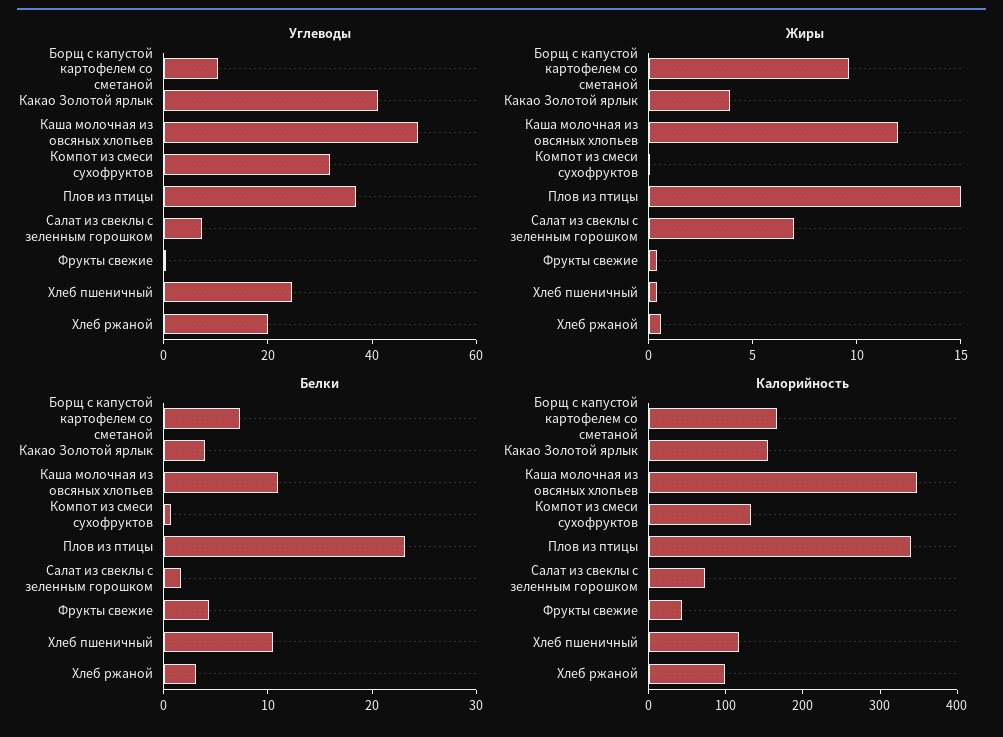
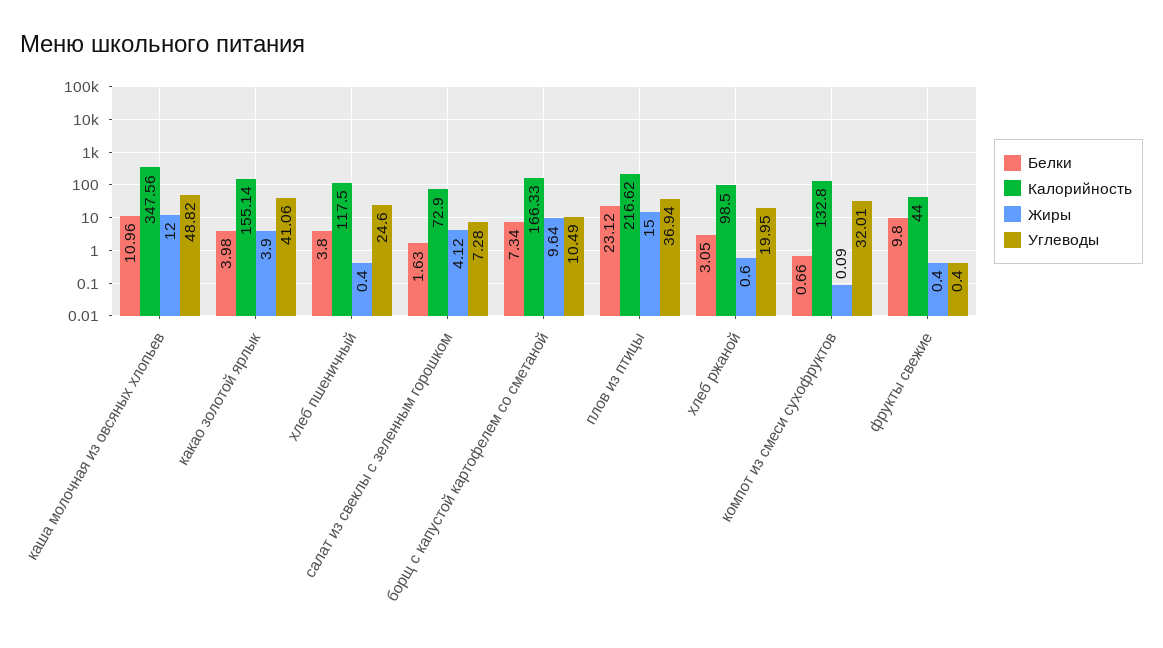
  {
    "Углеводы": {
      "Борщ с капустой картофелем со сметаной": 10.49,
      "Какао Золотой ярлык": 41.06,
      "Каша молочная из овсяных хлопьев": 48.82,
      "Компот из смеси сухофруктов": 32.01,
      "Плов из птицы": 36.94,
      "Салат из свеклы с зеленным горошком": 7.28,
      "Фрукты свежие": 0.4,
      "Хлеб пшеничный": 24.6,
      "Хлеб ржаной": 19.95
    },
    "Жиры": {
      "Борщ с капустой картофелем со сметаной": 9.64,
      "Какао Золотой ярлык": 3.9,
      "Каша молочная из овсяных хлопьев": 12,
      "Компот из смеси сухофруктов": 0.09,
      "Плов из птицы": 15,
-     "Салат из свеклы с зеленным горошком": 7,
+     "Салат из свеклы с зеленным горошком": 4.12,
      "Фрукты свежие": 0.4,
      "Хлеб пшеничный": 0.4,
      "Хлеб ржаной": 0.6
    },
    "Белки": {
      "Борщ с капустой картофелем со сметаной": 7.34,
      "Какао Золотой ярлык": 3.98,
      "Каша молочная из овсяных хлопьев": 10.96,
      "Компот из смеси сухофруктов": 0.66,
      "Плов из птицы": 23.12,
      "Салат из свеклы с зеленным горошком": 1.63,
-     "Фрукты свежие": 4,
+     "Фрукты свежие": 9.8,
-     "Хлеб пшеничный": 10,
+     "Хлеб пшеничный": 3.8,
      "Хлеб ржаной": 3.05
    },
    "Калорийность": {
      "Борщ с капустой картофелем со сметаной": 166.33,
      "Какао Золотой ярлык": 155.14,
      "Каша молочная из овсяных хлопьев": 347.56,
      "Компот из смеси сухофруктов": 132.8,
-     "Плов из птицы": 340,
+     "Плов из птицы": 216.62,
      "Салат из свеклы с зеленным горошком": 72.9,
      "Фрукты свежие": 44,
      "Хлеб пшеничный": 117.5,
      "Хлеб ржаной": 98.5
    }
  }

